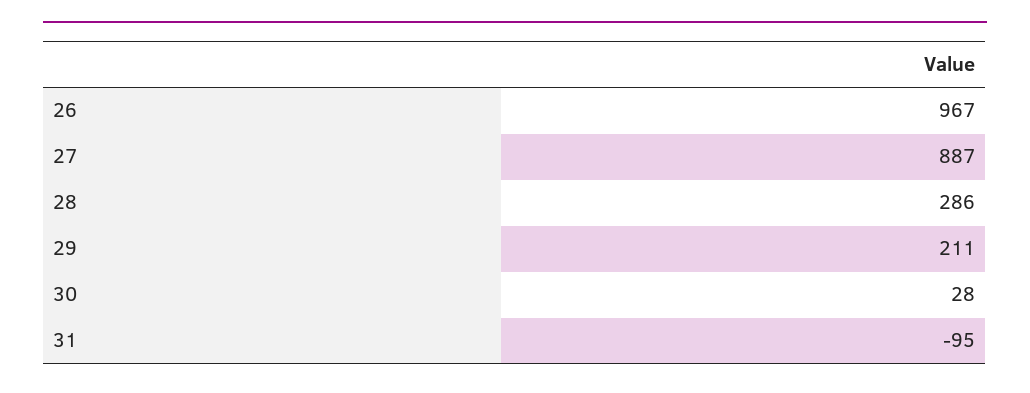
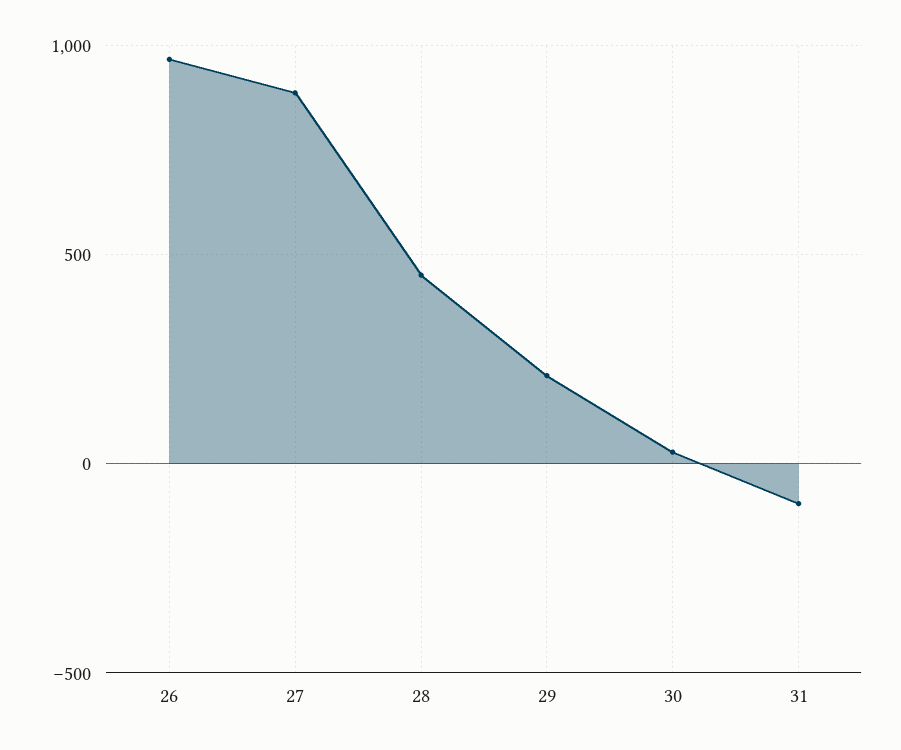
  {
    "26": 967,
    "27": 887,
-   "28": 286,
+   "28": 450,
    "29": 211,
    "30": 28,
    "31": -95
  }

